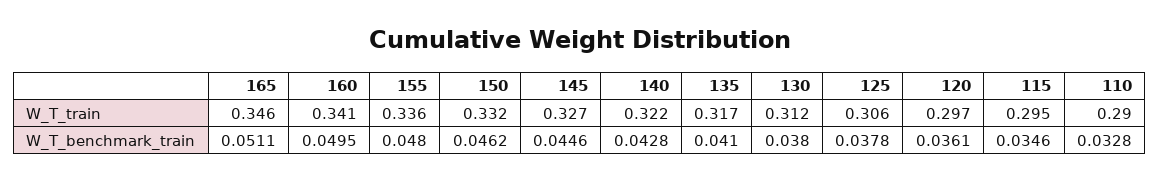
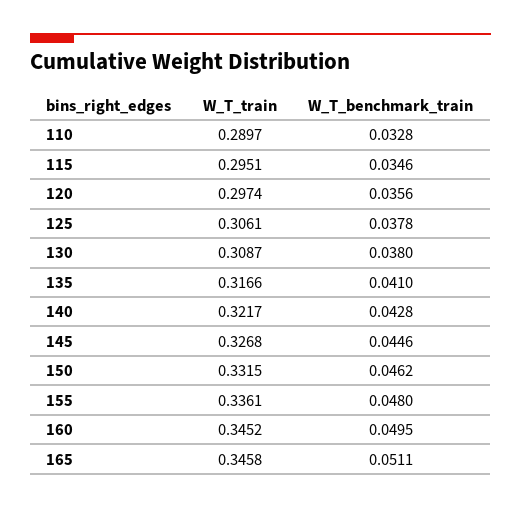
  {
    "165": {
      "W_T_train": 0.3458,
      "W_T_benchmark_train": 0.0511
    },
    "160": {
-     "W_T_train": 0.341,
+     "W_T_train": 0.3452,
      "W_T_benchmark_train": 0.0495
    },
    "155": {
      "W_T_train": 0.3361,
      "W_T_benchmark_train": 0.048
    },
    "150": {
      "W_T_train": 0.3315,
      "W_T_benchmark_train": 0.0462
    },
    "145": {
      "W_T_train": 0.3268,
      "W_T_benchmark_train": 0.0446
    },
    "140": {
      "W_T_train": 0.3217,
      "W_T_benchmark_train": 0.0428
    },
    "135": {
      "W_T_train": 0.3166,
      "W_T_benchmark_train": 0.041
    },
    "130": {
-     "W_T_train": 0.312,
+     "W_T_train": 0.3087,
      "W_T_benchmark_train": 0.038
    },
    "125": {
      "W_T_train": 0.3061,
      "W_T_benchmark_train": 0.0378
    },
    "120": {
      "W_T_train": 0.2974,
-     "W_T_benchmark_train": 0.0361
+     "W_T_benchmark_train": 0.0356
    },
    "115": {
      "W_T_train": 0.2951,
      "W_T_benchmark_train": 0.0346
    },
    "110": {
      "W_T_train": 0.2897,
      "W_T_benchmark_train": 0.0328
    }
  }

